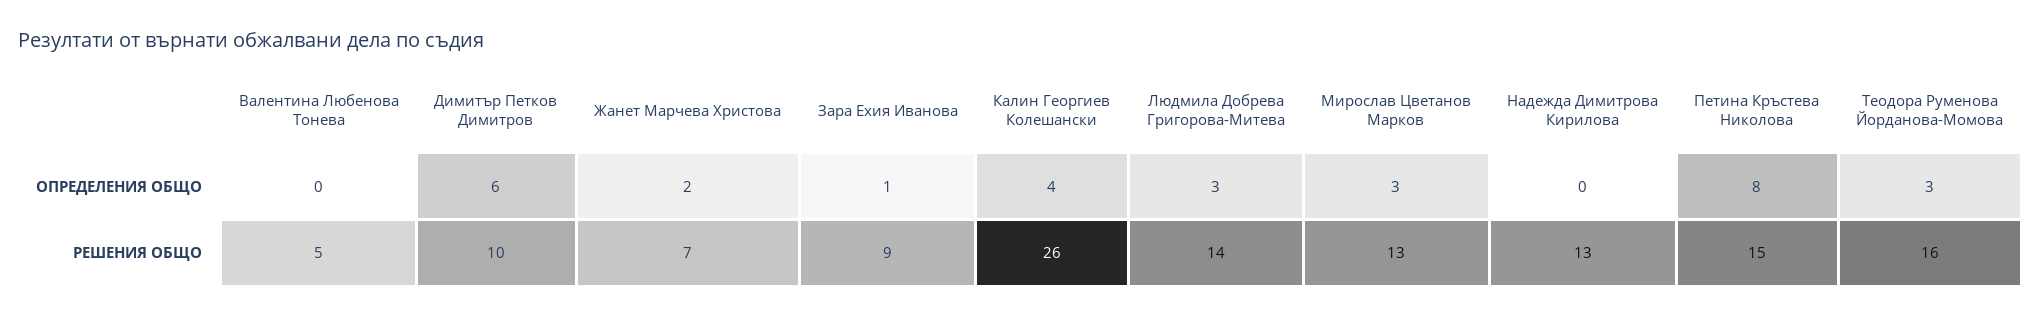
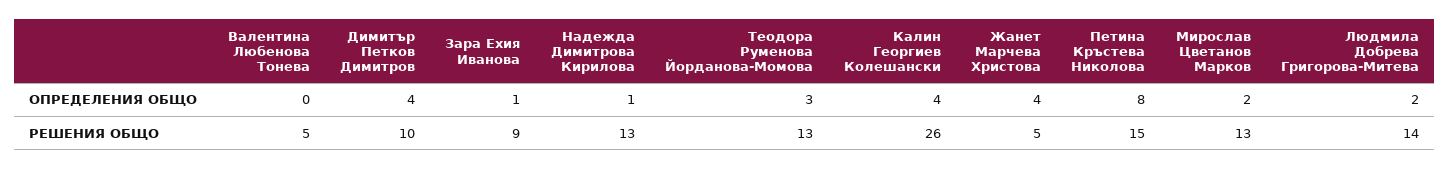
  {
    "Валентина Любенова Тонева": {
      "ОПРЕДЕЛЕНИЯ ОБЩО": 0,
      "РЕШЕНИЯ ОБЩО": 5
    },
    "Димитър Петков Димитров": {
-     "ОПРЕДЕЛЕНИЯ ОБЩО": 6,
+     "ОПРЕДЕЛЕНИЯ ОБЩО": 4,
      "РЕШЕНИЯ ОБЩО": 10
    },
    "Жанет Марчева Христова": {
-     "ОПРЕДЕЛЕНИЯ ОБЩО": 2,
+     "ОПРЕДЕЛЕНИЯ ОБЩО": 4,
-     "РЕШЕНИЯ ОБЩО": 7
+     "РЕШЕНИЯ ОБЩО": 5
    },
    "Зара Ехия Иванова": {
      "ОПРЕДЕЛЕНИЯ ОБЩО": 1,
      "РЕШЕНИЯ ОБЩО": 9
    },
    "Калин Георгиев Колешански": {
      "ОПРЕДЕЛЕНИЯ ОБЩО": 4,
      "РЕШЕНИЯ ОБЩО": 26
    },
    "Людмила Добрева Григорова-Митева": {
-     "ОПРЕДЕЛЕНИЯ ОБЩО": 3,
+     "ОПРЕДЕЛЕНИЯ ОБЩО": 2,
      "РЕШЕНИЯ ОБЩО": 14
    },
    "Мирослав Цветанов Марков": {
-     "ОПРЕДЕЛЕНИЯ ОБЩО": 3,
+     "ОПРЕДЕЛЕНИЯ ОБЩО": 2,
      "РЕШЕНИЯ ОБЩО": 13
    },
    "Надежда Димитрова Кирилова": {
-     "ОПРЕДЕЛЕНИЯ ОБЩО": 0,
+     "ОПРЕДЕЛЕНИЯ ОБЩО": 1,
      "РЕШЕНИЯ ОБЩО": 13
    },
    "Петина Кръстева Николова": {
      "ОПРЕДЕЛЕНИЯ ОБЩО": 8,
      "РЕШЕНИЯ ОБЩО": 15
    },
    "Теодора Руменова Йорданова-Момова": {
      "ОПРЕДЕЛЕНИЯ ОБЩО": 3,
-     "РЕШЕНИЯ ОБЩО": 16
+     "РЕШЕНИЯ ОБЩО": 13
    }
  }

